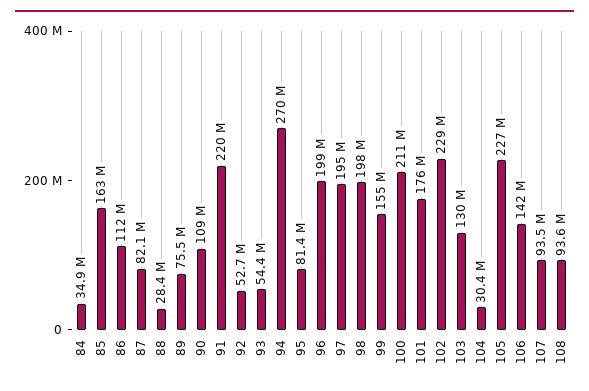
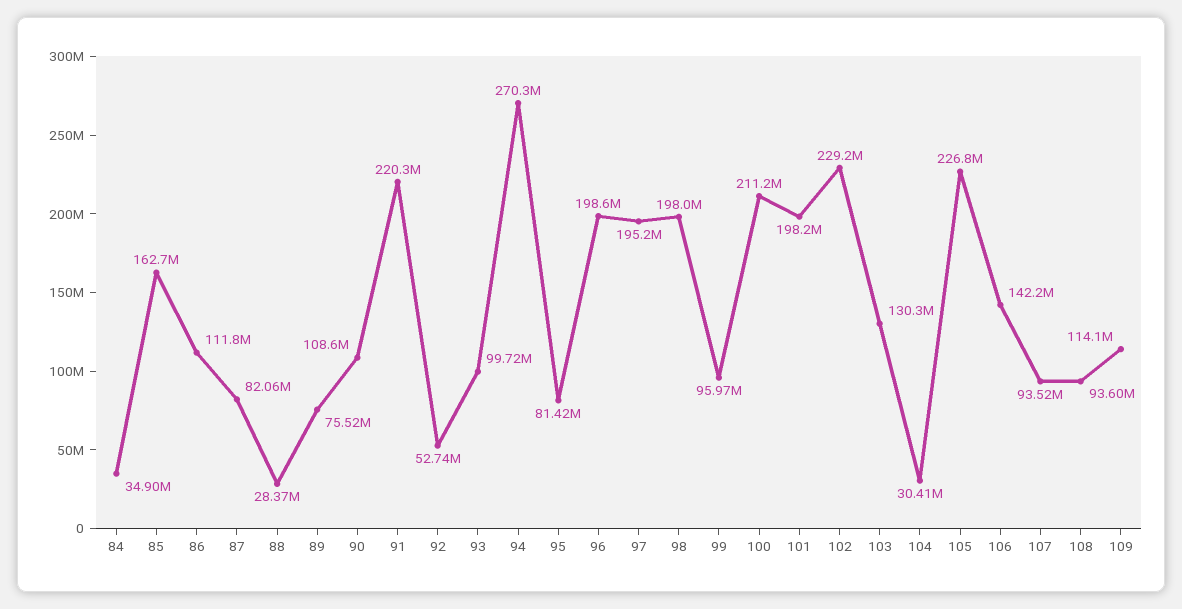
  {
    "84": 34900000,
    "85": 162700000,
    "86": 111800000,
    "87": 82060000,
    "88": 28370000,
    "89": 75520000,
    "90": 108600000,
    "91": 220300000,
    "92": 52740000,
-   "93": 54400000,
+   "93": 99720000,
    "94": 270300000,
    "95": 81420000,
    "96": 198600000,
    "97": 195200000,
    "98": 198000000,
-   "99": 155000000,
+   "99": 95970000,
    "100": 211200000,
-   "101": 176000000,
+   "101": 198200000,
    "102": 229200000,
    "103": 130300000,
    "104": 30410000,
    "105": 226800000,
    "106": 142200000,
    "107": 93520000,
-   "108": 93600000
+   "108": 93600000,
+   "109": 114100000
  }

